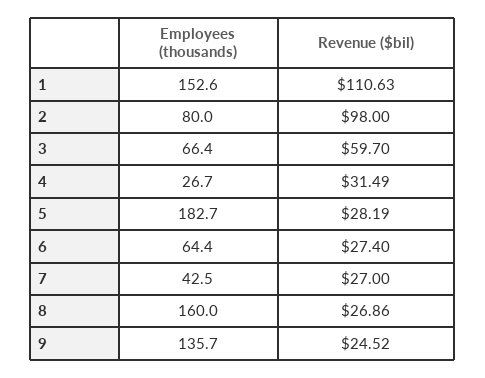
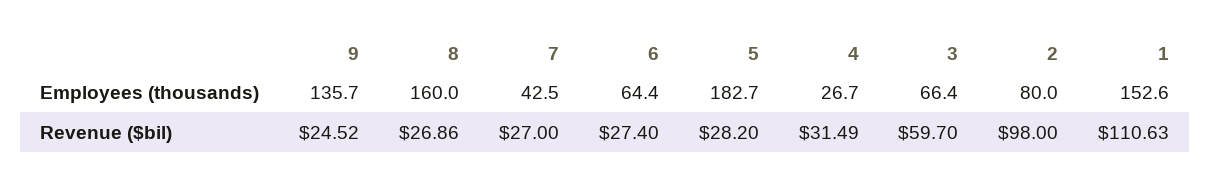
  {
    "Employees (thousands)": {
      "1": 152.6,
      "2": 80,
      "3": 66.4,
      "4": 26.7,
      "5": 182.7,
      "6": 64.4,
      "7": 42.5,
      "8": 160,
      "9": 135.7
    },
    "Revenue ($bil)": {
      "1": 110.63,
      "2": 98,
      "3": 59.7,
      "4": 31.49,
-     "5": 28.19,
+     "5": 28.2,
      "6": 27.4,
      "7": 27,
      "8": 26.86,
      "9": 24.52
    }
  }

